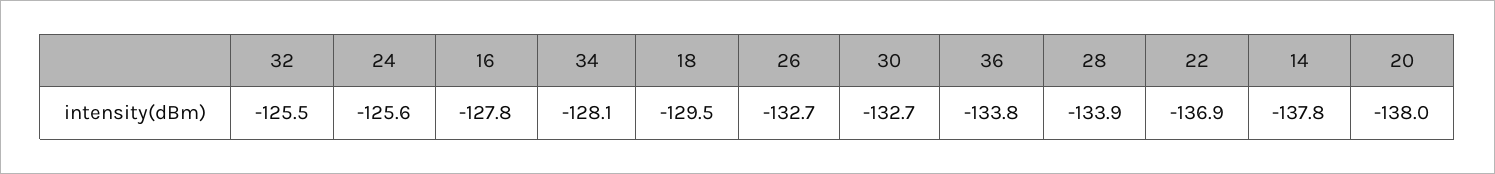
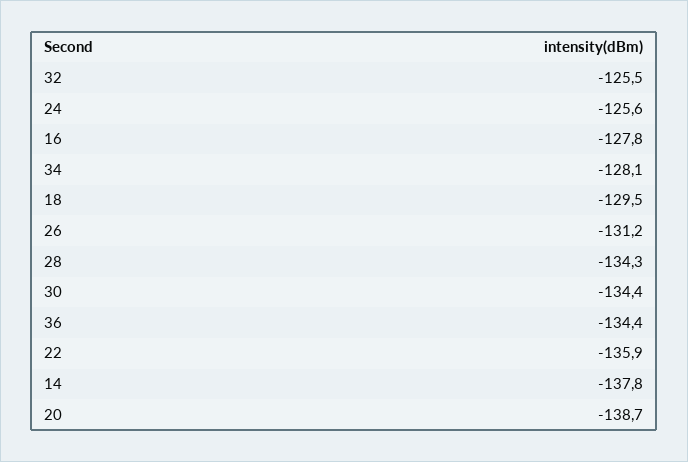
  {
    "32": -125.5,
    "24": -125.6,
    "16": -127.8,
    "34": -128.1,
    "18": -129.5,
-   "26": -132.7,
+   "26": -131.2,
-   "30": -132.7,
+   "30": -134.4,
-   "36": -133.8,
+   "36": -134.4,
-   "28": -133.9,
+   "28": -134.3,
-   "22": -136.9,
+   "22": -135.9,
    "14": -137.8,
-   "20": -138
+   "20": -138.7
  }

